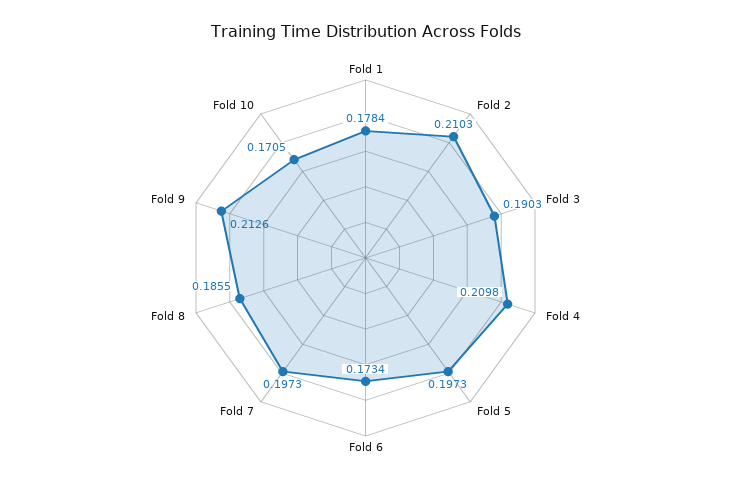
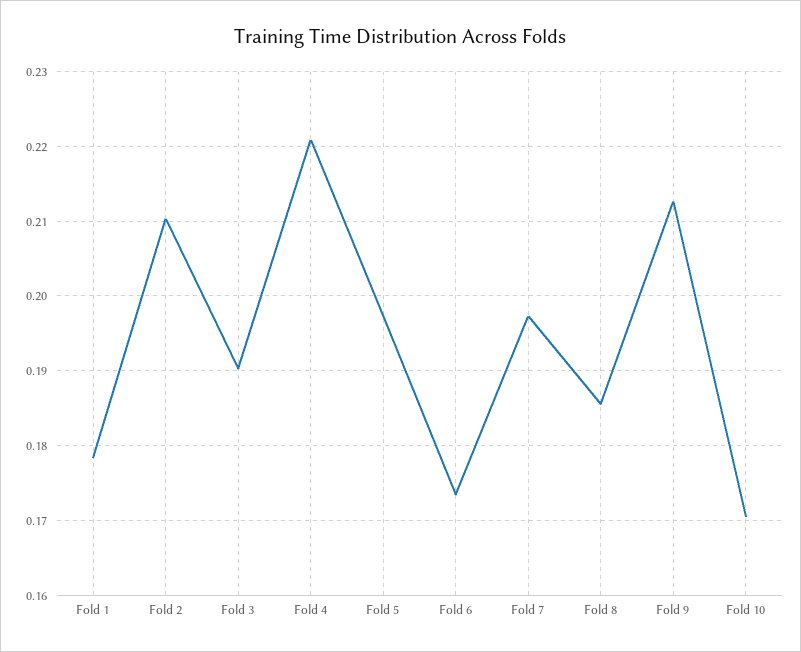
  {
    "Fold 1": 0.1784,
    "Fold 2": 0.2103,
    "Fold 3": 0.1903,
-   "Fold 4": 0.2098,
+   "Fold 4": 0.221,
    "Fold 5": 0.1973,
    "Fold 6": 0.1734,
    "Fold 7": 0.1973,
    "Fold 8": 0.1855,
    "Fold 9": 0.2126,
    "Fold 10": 0.1705
  }

